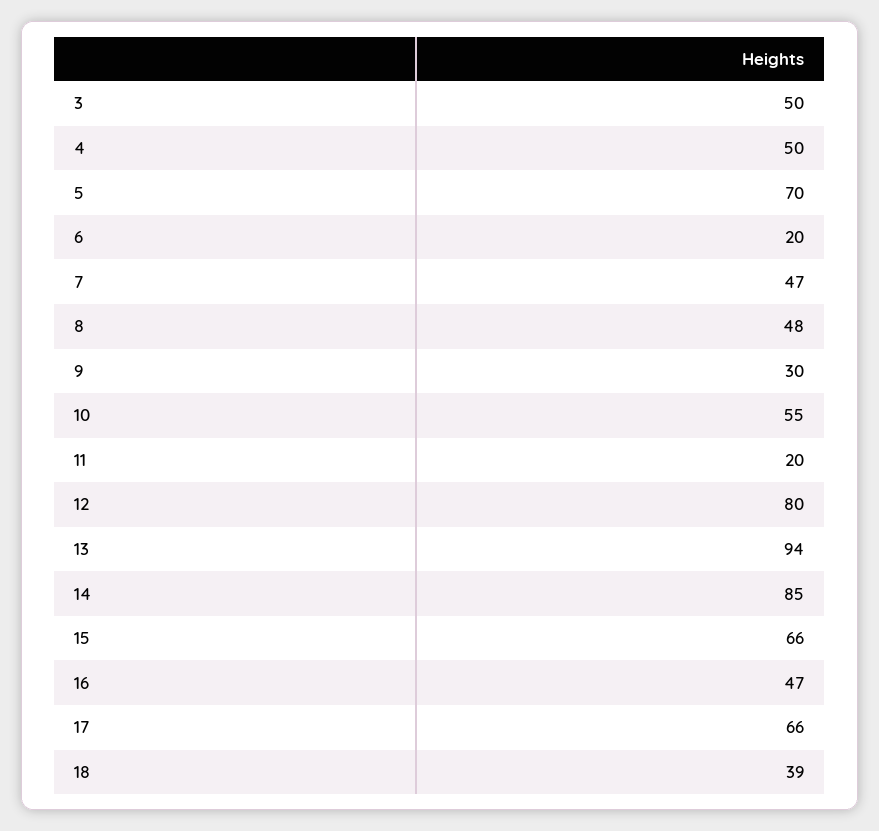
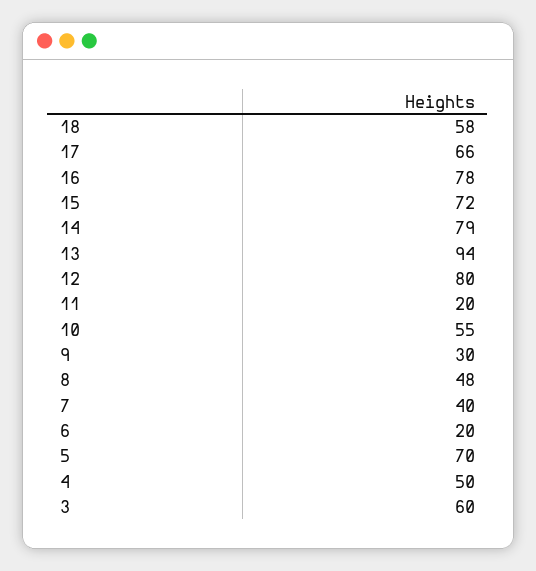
  {
-   "3": 50,
+   "3": 60,
    "4": 50,
    "5": 70,
    "6": 20,
-   "7": 47,
+   "7": 40,
    "8": 48,
    "9": 30,
    "10": 55,
    "11": 20,
    "12": 80,
    "13": 94,
-   "14": 85,
+   "14": 79,
-   "15": 66,
+   "15": 72,
-   "16": 47,
+   "16": 78,
    "17": 66,
-   "18": 39
+   "18": 58
  }

